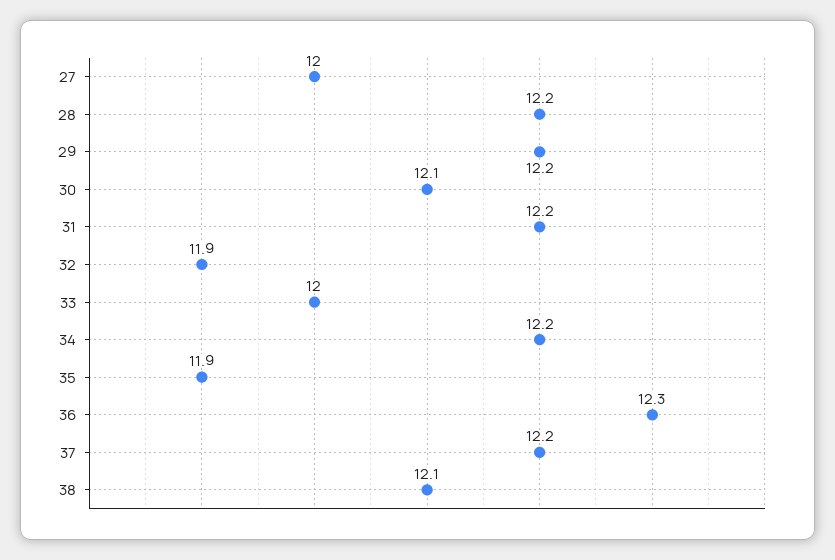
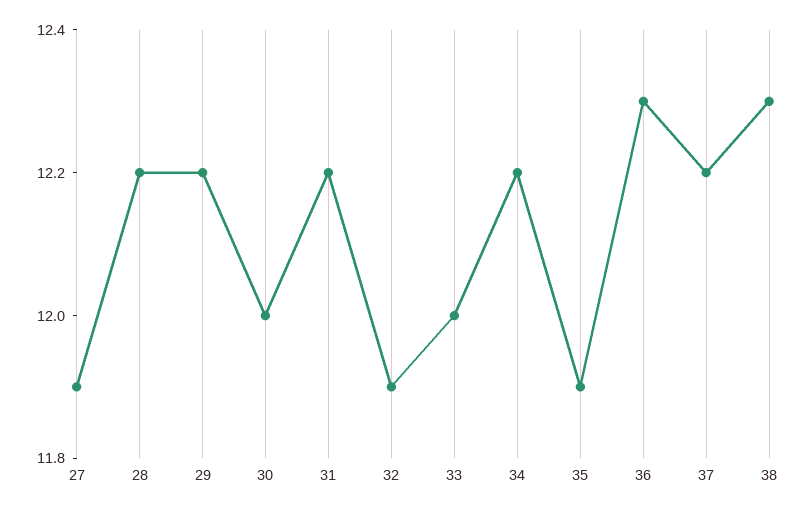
  {
-   "27": 12,
+   "27": 11.9,
    "28": 12.2,
    "29": 12.2,
-   "30": 12.1,
+   "30": 12,
    "31": 12.2,
    "32": 11.9,
    "33": 12,
    "34": 12.2,
    "35": 11.9,
    "36": 12.3,
    "37": 12.2,
-   "38": 12.1
+   "38": 12.3
  }

